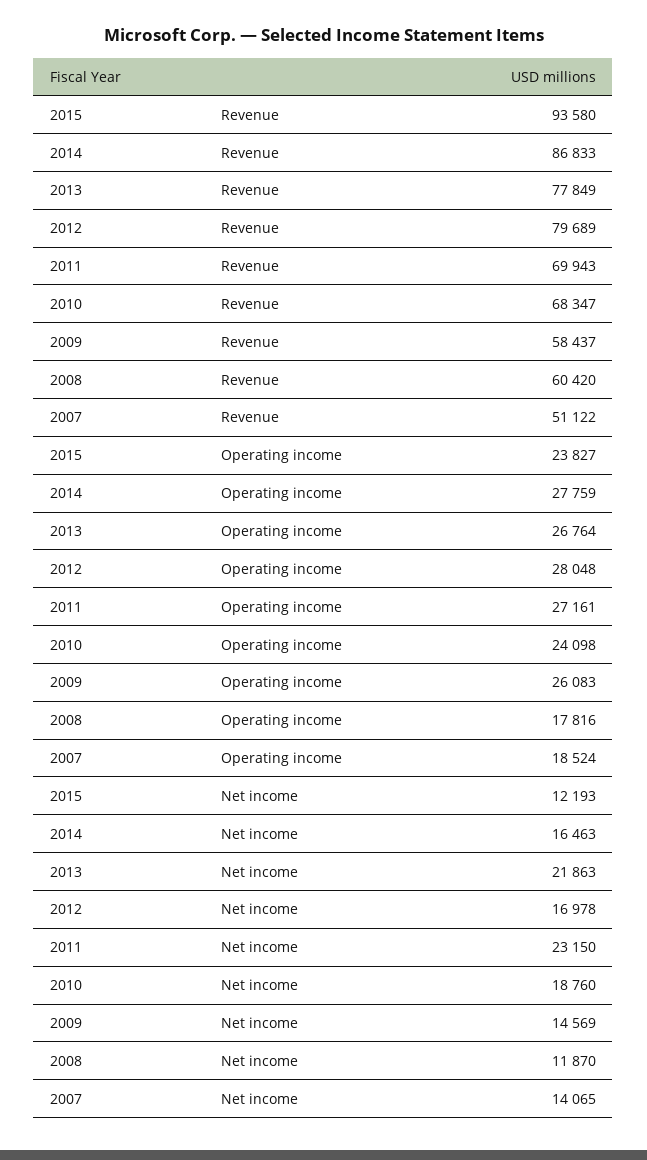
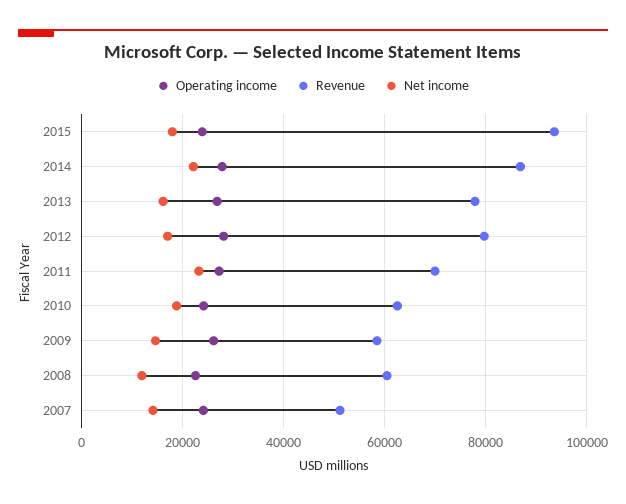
  {
    "Revenue": {
      "2015": 93580,
      "2014": 86833,
      "2013": 77849,
      "2012": 79689,
      "2011": 69943,
-     "2010": 68347,
+     "2010": 62000,
      "2009": 58437,
      "2008": 60420,
      "2007": 51122
    },
    "Operating income": {
      "2015": 23827,
      "2014": 27759,
      "2013": 26764,
      "2012": 28048,
      "2011": 27161,
      "2010": 24098,
      "2009": 26083,
-     "2008": 17816,
+     "2008": 22000,
-     "2007": 18524
+     "2007": 24000
    },
    "Net income": {
-     "2015": 12193,
+     "2015": 18000,
-     "2014": 16463,
+     "2014": 22000,
-     "2013": 21863,
+     "2013": 16000,
      "2012": 16978,
      "2011": 23150,
      "2010": 18760,
      "2009": 14569,
      "2008": 11870,
      "2007": 14065
    }
  }

